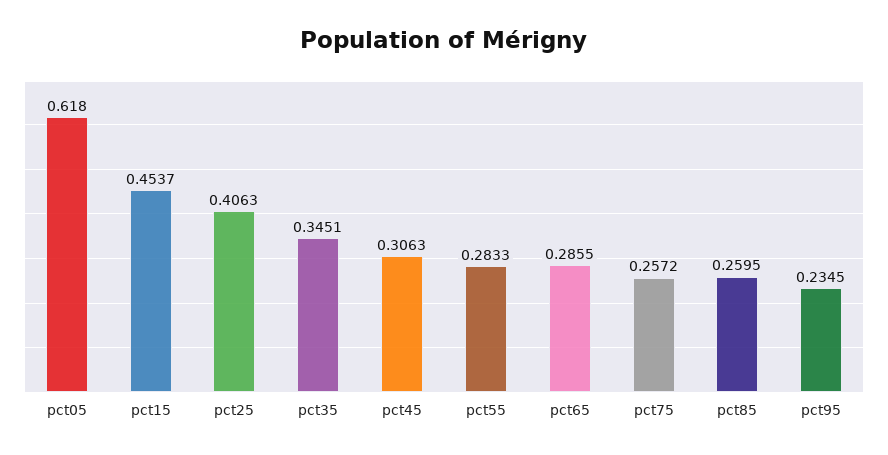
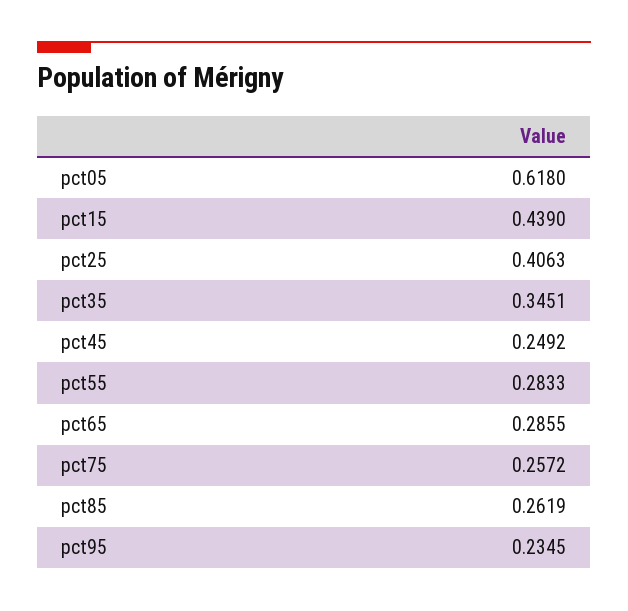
  {
    "pct05": 0.618,
-   "pct15": 0.4537,
+   "pct15": 0.439,
    "pct25": 0.4063,
    "pct35": 0.3451,
-   "pct45": 0.3063,
+   "pct45": 0.2492,
    "pct55": 0.2833,
    "pct65": 0.2855,
    "pct75": 0.2572,
-   "pct85": 0.2595,
+   "pct85": 0.2619,
    "pct95": 0.2345
  }

